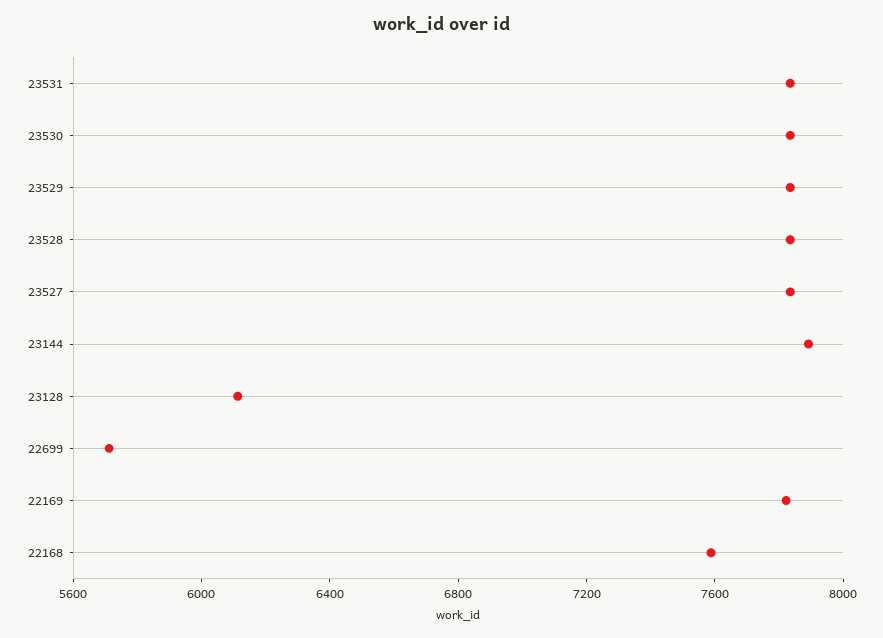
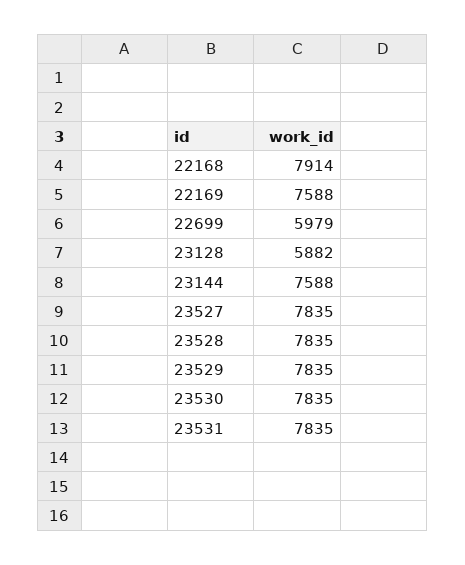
  {
    "23531": 7835,
    "23530": 7835,
    "23529": 7835,
    "23528": 7835,
    "23527": 7835,
-   "23144": 7900,
+   "23144": 7588,
-   "23128": 6100,
+   "23128": 5882,
-   "22699": 5700,
+   "22699": 5979,
-   "22169": 7800,
+   "22169": 7588,
-   "22168": 7600
+   "22168": 7914
  }

